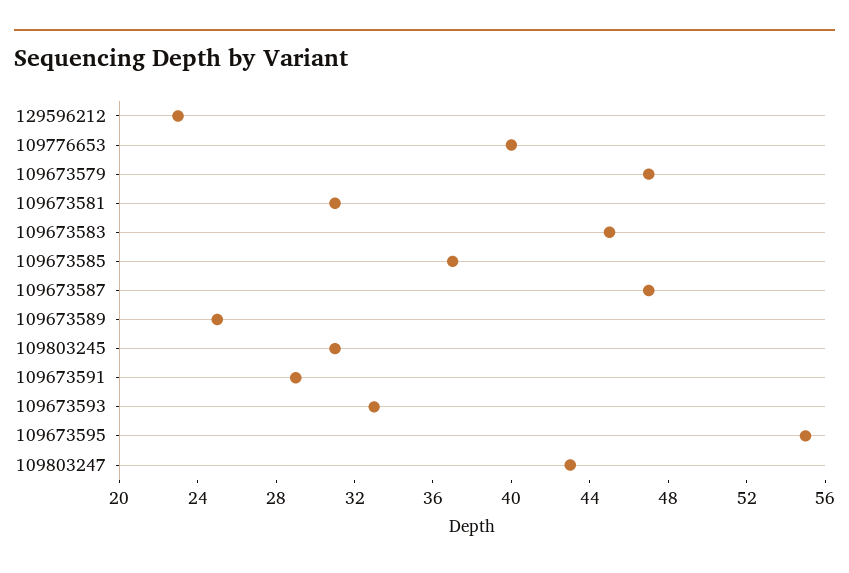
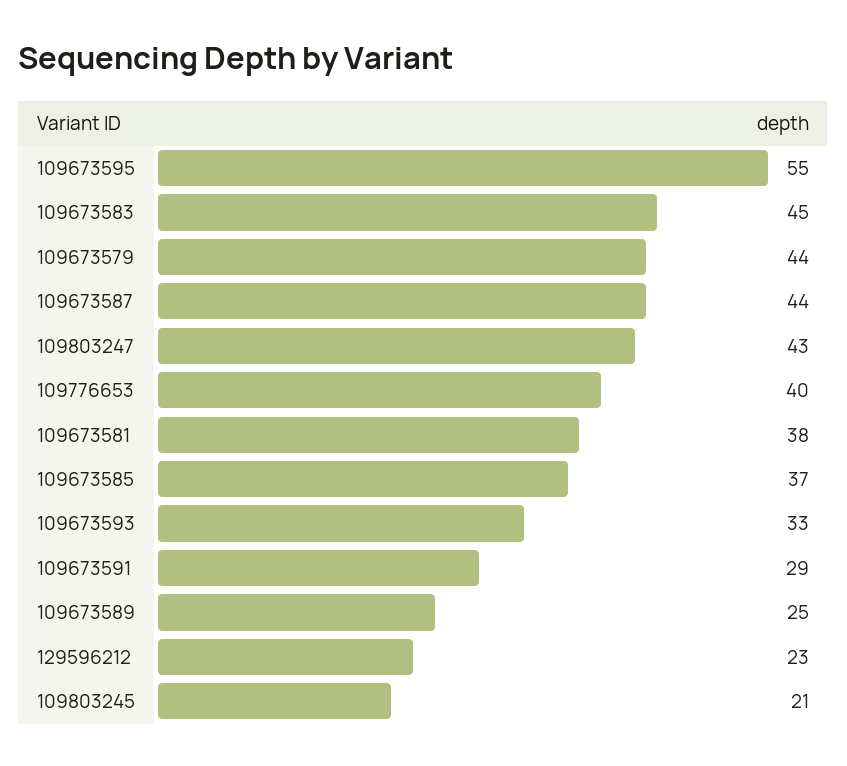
  {
    "129596212": 23,
    "109776653": 40,
-   "109673579": 47,
+   "109673579": 44,
-   "109673581": 31,
+   "109673581": 38,
    "109673583": 45,
    "109673585": 37,
-   "109673587": 47,
+   "109673587": 44,
    "109673589": 25,
-   "109803245": 31,
+   "109803245": 21,
    "109673591": 29,
    "109673593": 33,
    "109673595": 55,
    "109803247": 43
  }

